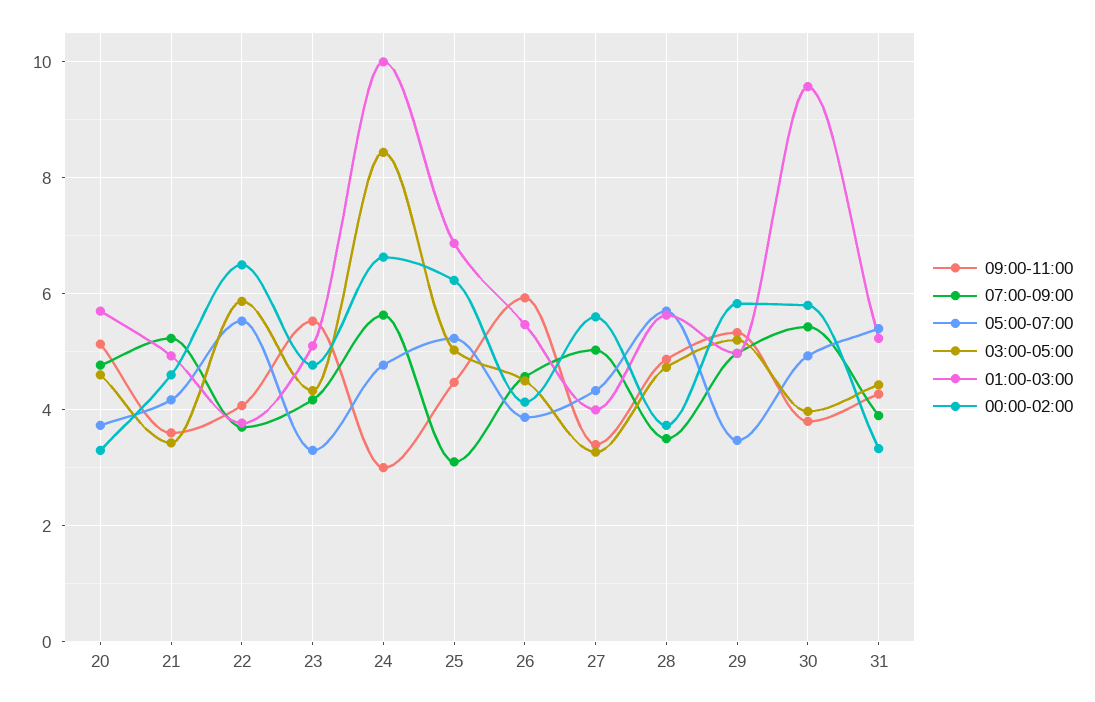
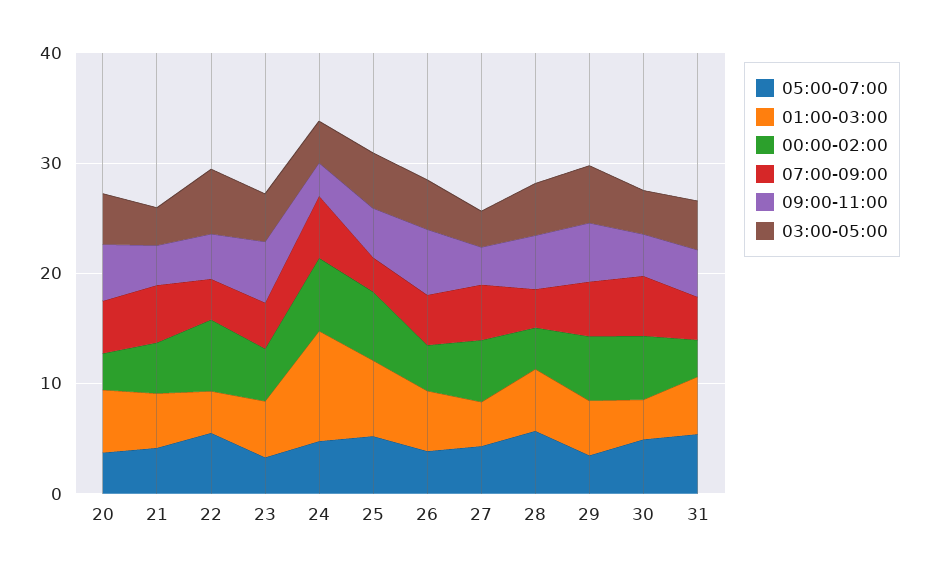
  {
    "09:00-11:00": {
      "20": 5.2,
      "21": 3.6,
      "22": 4,
      "23": 5.6,
      "24": 3,
      "25": 4.4,
      "26": 6,
      "27": 3.4,
      "28": 4.8,
      "29": 5.4,
      "30": 3.8,
      "31": 4.2
    },
    "07:00-09:00": {
      "20": 4.8,
      "21": 5.2,
      "22": 3.8,
      "23": 4.2,
      "24": 5.6,
      "25": 3.2,
      "26": 4.6,
      "27": 5,
      "28": 3.6,
      "29": 5,
      "30": 5.4,
      "31": 4
    },
    "05:00-07:00": {
      "20": 3.8,
      "21": 4.2,
      "22": 5.6,
      "23": 3.4,
      "24": 4.8,
      "25": 5.2,
      "26": 3.8,
      "27": 4.4,
      "28": 5.8,
      "29": 3.4,
      "30": 5,
      "31": 5.4
    },
    "03:00-05:00": {
      "20": 4.6,
      "21": 3.4,
      "22": 5.8,
      "23": 4.4,
-     "24": 8.4,
+     "24": 4,
      "25": 5,
      "26": 4.6,
      "27": 3.2,
      "28": 4.8,
      "29": 5.2,
      "30": 4,
      "31": 4.4
    },
    "01:00-03:00": {
      "20": 5.8,
      "21": 5,
      "22": 3.8,
      "23": 5.2,
      "24": 10,
      "25": 6.8,
      "26": 5.4,
      "27": 4,
      "28": 5.6,
      "29": 5,
-     "30": 9.6,
+     "30": 4,
      "31": 5.2
    },
    "00:00-02:00": {
      "20": 3.4,
      "21": 4.6,
      "22": 6.6,
      "23": 4.8,
      "24": 6.6,
      "25": 6.2,
      "26": 4.2,
      "27": 5.6,
      "28": 3.8,
      "29": 5.8,
      "30": 5.8,
      "31": 3.4
    }
  }

